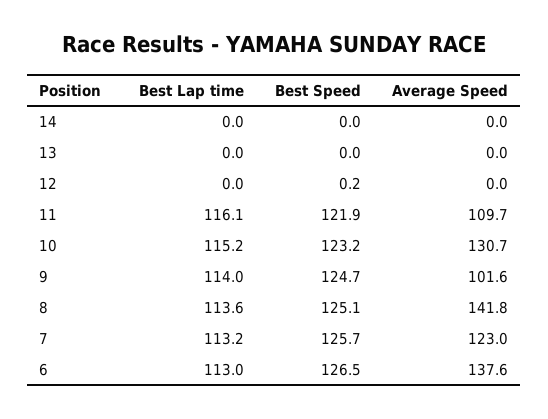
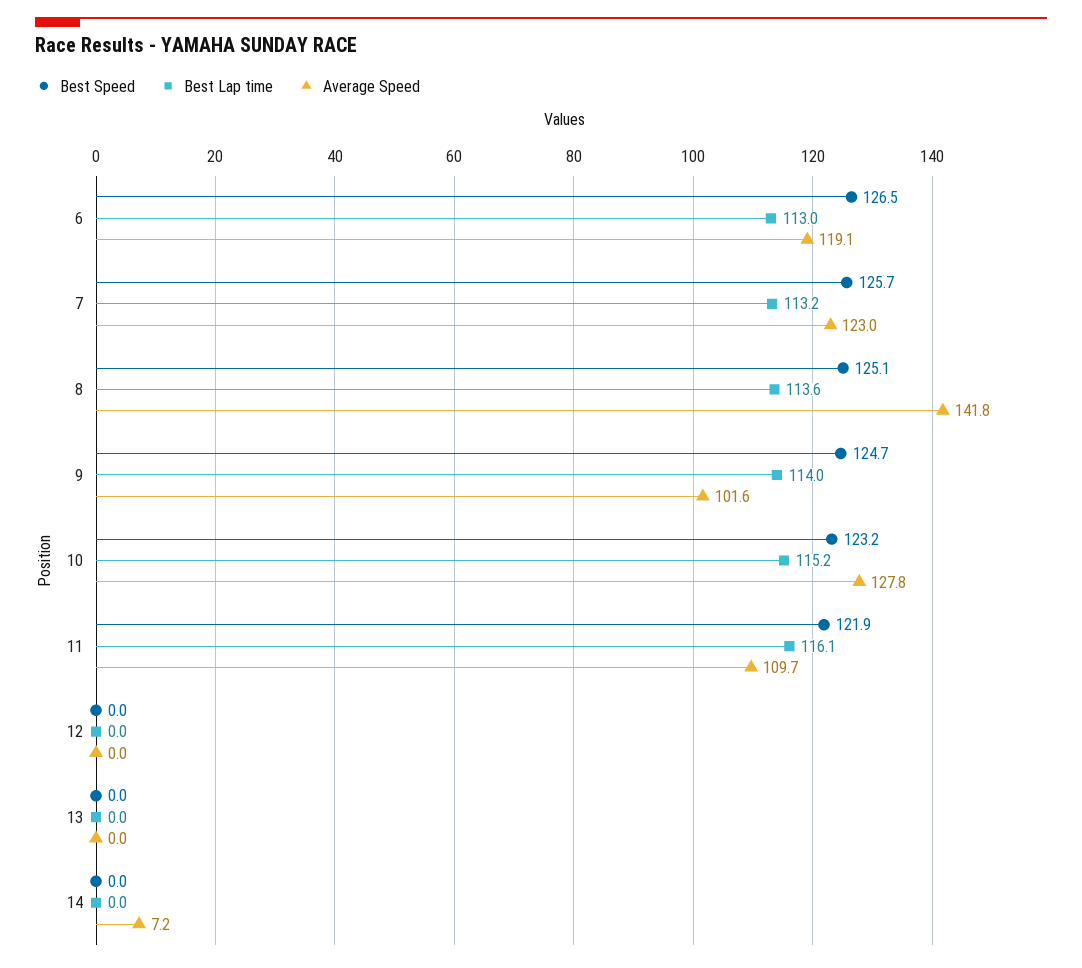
  {
    "Best Lap time": {
      "14": 0,
      "13": 0,
      "12": 0,
      "11": 116.1,
      "10": 115.2,
      "9": 114,
      "8": 113.6,
      "7": 113.2,
      "6": 113
    },
    "Best Speed": {
      "14": 0,
      "13": 0,
-     "12": 0.2,
+     "12": 0,
      "11": 121.9,
      "10": 123.2,
      "9": 124.7,
      "8": 125.1,
      "7": 125.7,
      "6": 126.5
    },
    "Average Speed": {
-     "14": 0,
+     "14": 7.2,
      "13": 0,
      "12": 0,
      "11": 109.7,
-     "10": 130.7,
+     "10": 127.8,
      "9": 101.6,
      "8": 141.8,
      "7": 123,
-     "6": 137.6
+     "6": 119.1
    }
  }

